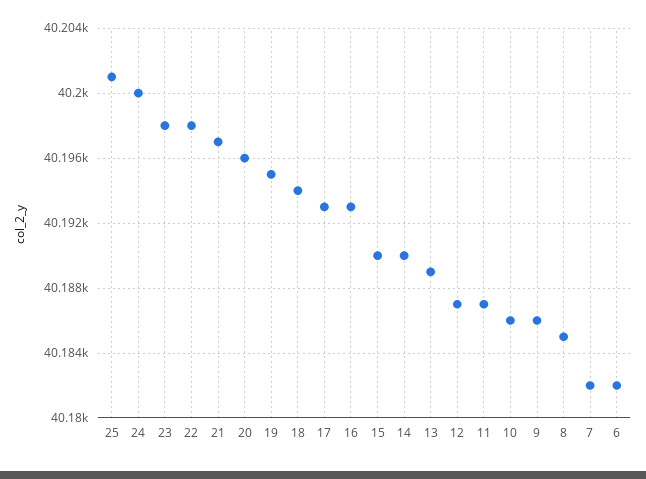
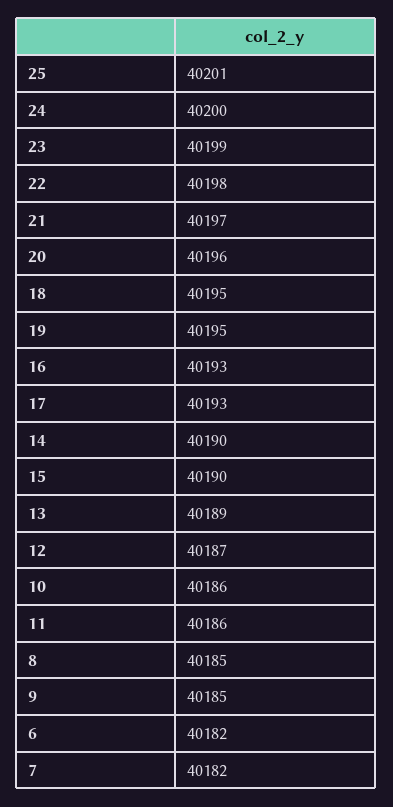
  {
    "25": 40201,
    "24": 40200,
-   "23": 40198,
+   "23": 40199,
    "22": 40198,
    "21": 40197,
    "20": 40196,
    "19": 40195,
-   "18": 40194,
+   "18": 40195,
    "17": 40193,
    "16": 40193,
    "15": 40190,
    "14": 40190,
    "13": 40189,
    "12": 40187,
-   "11": 40187,
+   "11": 40186,
    "10": 40186,
-   "9": 40186,
+   "9": 40185,
    "8": 40185,
    "7": 40182,
    "6": 40182
  }

